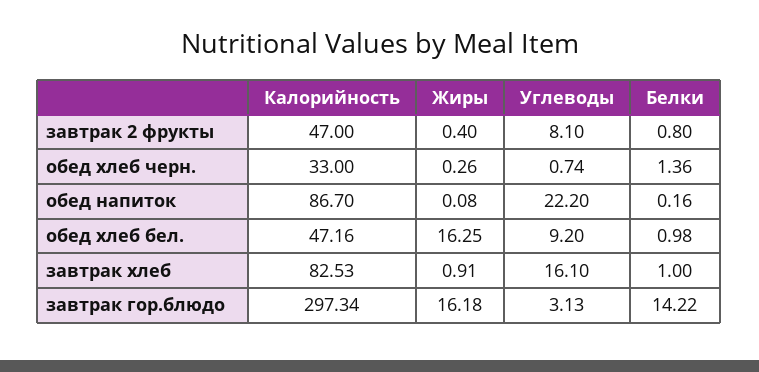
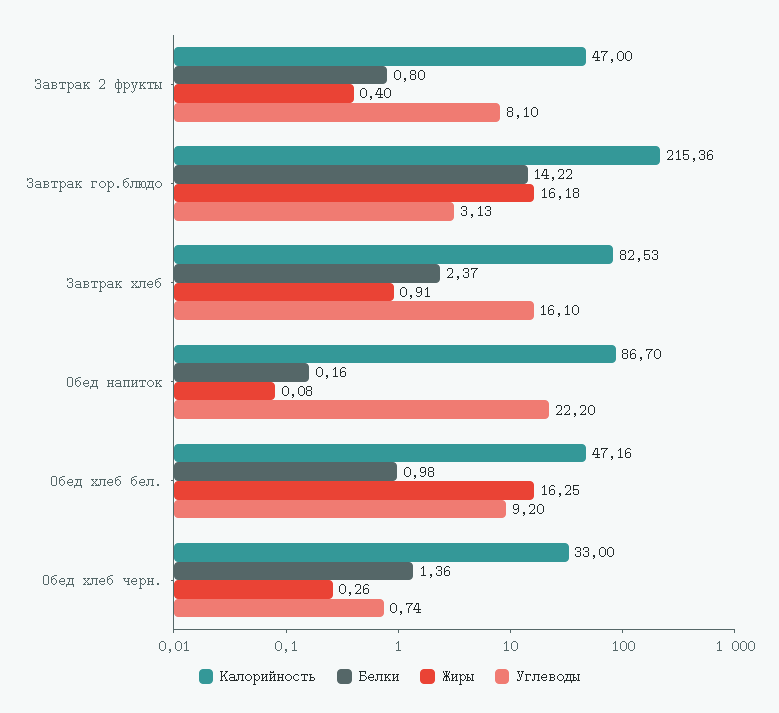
  {
    "Калорийность": {
      "завтрак 2 фрукты": 47,
      "обед хлеб черн.": 33,
      "обед напиток": 86.7,
      "обед хлеб бел.": 47.16,
      "завтрак хлеб": 82.53,
-     "завтрак гор.блюдо": 297.34
+     "завтрак гор.блюдо": 215.36
    },
    "Жиры": {
      "завтрак 2 фрукты": 0.4,
      "обед хлеб черн.": 0.26,
      "обед напиток": 0.08,
      "обед хлеб бел.": 16.25,
      "завтрак хлеб": 0.91,
      "завтрак гор.блюдо": 16.18
    },
    "Углеводы": {
      "завтрак 2 фрукты": 8.1,
      "обед хлеб черн.": 0.74,
      "обед напиток": 22.2,
      "обед хлеб бел.": 9.2,
      "завтрак хлеб": 16.1,
      "завтрак гор.блюдо": 3.13
    },
    "Белки": {
      "завтрак 2 фрукты": 0.8,
      "обед хлеб черн.": 1.36,
      "обед напиток": 0.16,
      "обед хлеб бел.": 0.98,
-     "завтрак хлеб": 1,
+     "завтрак хлеб": 2.37,
      "завтрак гор.блюдо": 14.22
    }
  }

